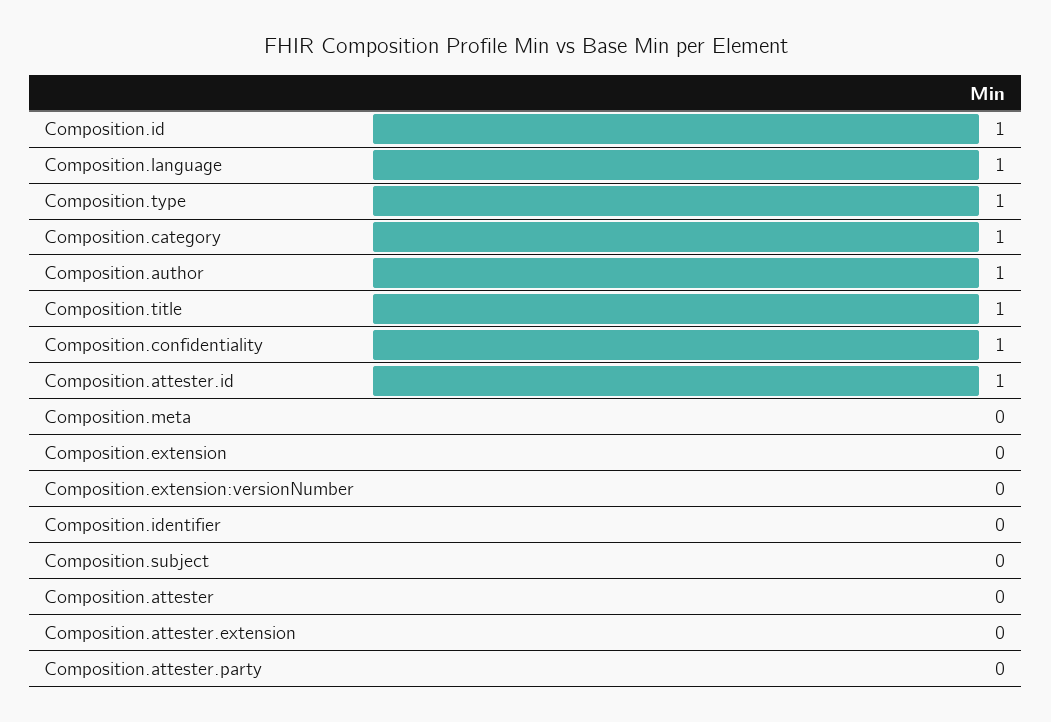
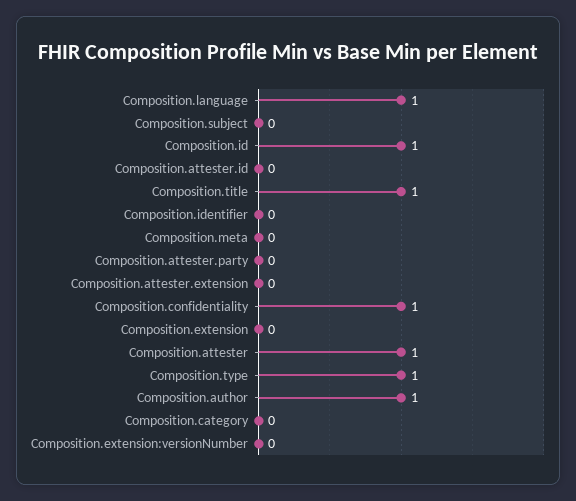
  {
    "Composition.id": 1,
    "Composition.language": 1,
    "Composition.type": 1,
-   "Composition.category": 1,
+   "Composition.category": 0,
    "Composition.author": 1,
    "Composition.title": 1,
    "Composition.confidentiality": 1,
-   "Composition.attester.id": 1,
+   "Composition.attester.id": 0,
    "Composition.meta": 0,
    "Composition.extension": 0,
    "Composition.extension:versionNumber": 0,
    "Composition.identifier": 0,
    "Composition.subject": 0,
-   "Composition.attester": 0,
+   "Composition.attester": 1,
    "Composition.attester.extension": 0,
    "Composition.attester.party": 0
  }

